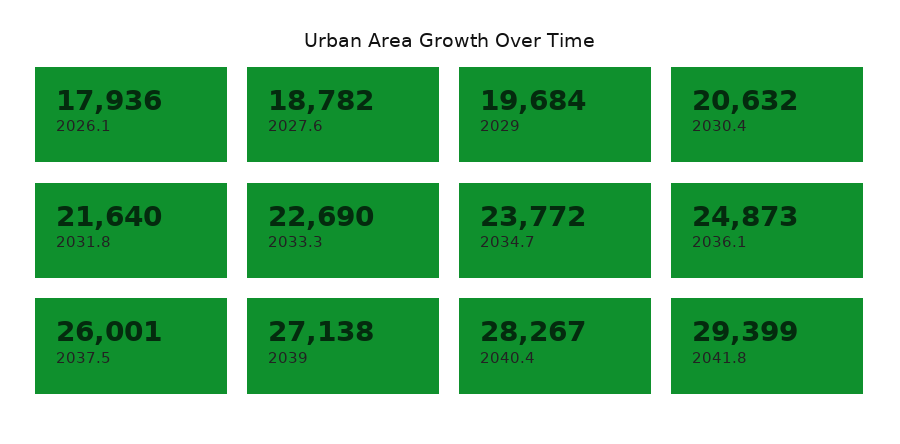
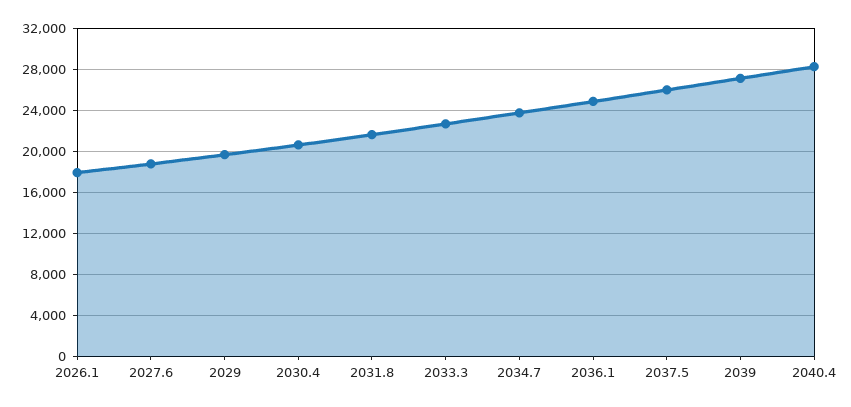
  {
    "2026.1": 17936,
    "2027.6": 18782,
    "2029": 19684,
    "2030.4": 20632,
    "2031.8": 21640,
    "2033.3": 22690,
    "2034.7": 23772,
    "2036.1": 24873,
    "2037.5": 26001,
    "2039": 27138,
-   "2040.4": 28267,
+   "2040.4": 28267
-   "2041.8": 29399
  }

